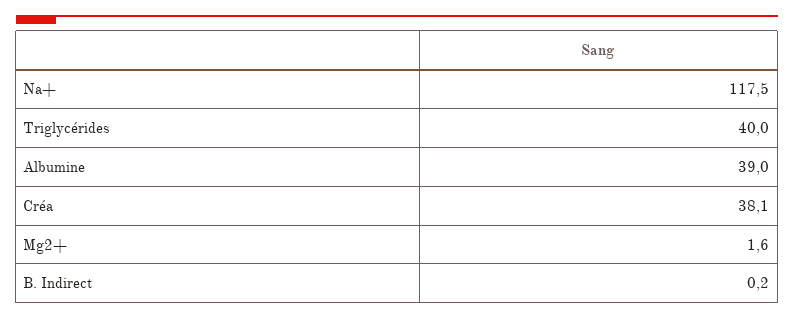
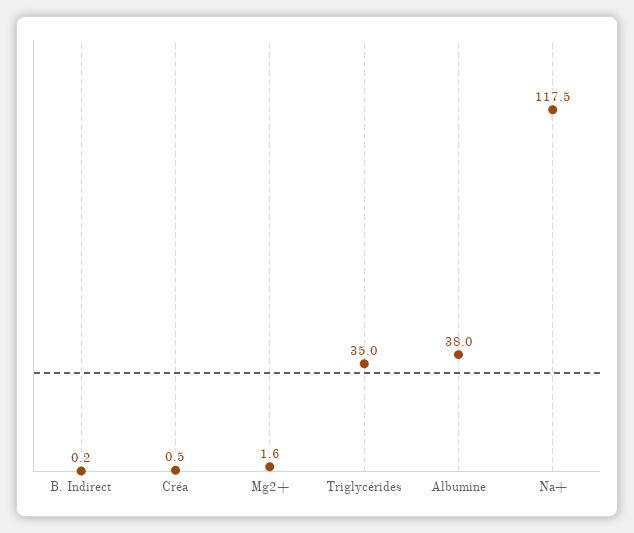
  {
    "Na+": 117.5,
-   "Triglycérides": 40,
+   "Triglycérides": 35,
-   "Albumine": 39,
+   "Albumine": 38,
-   "Créa": 38.1,
+   "Créa": 0.5,
    "Mg2+": 1.6,
    "B. Indirect": 0.2
  }

